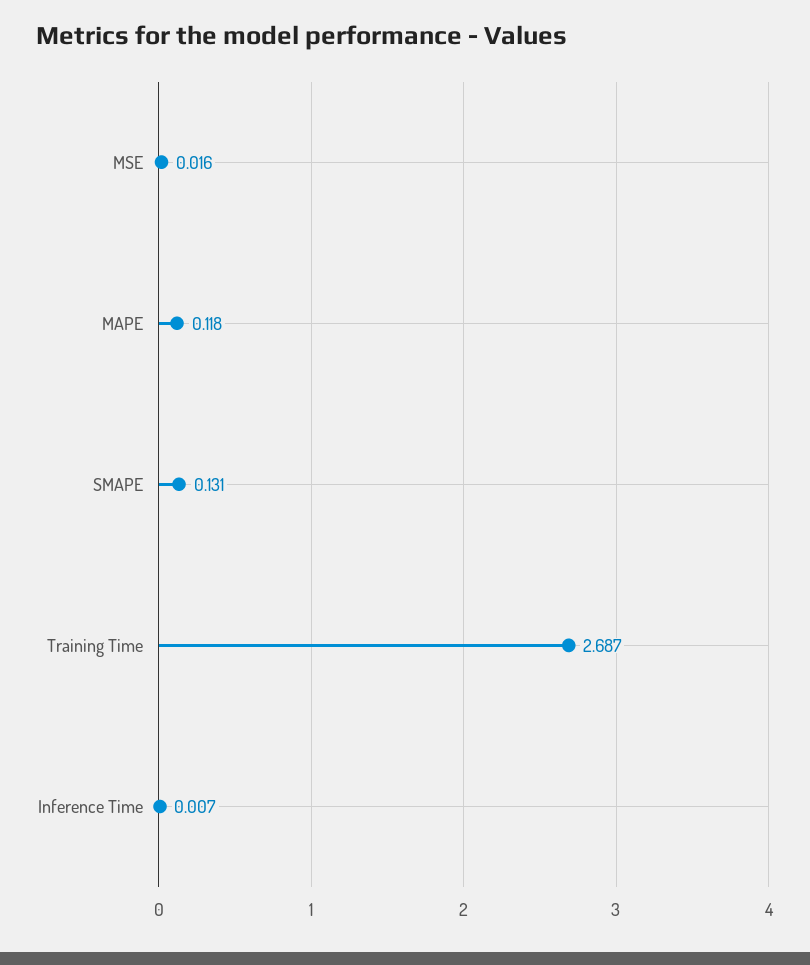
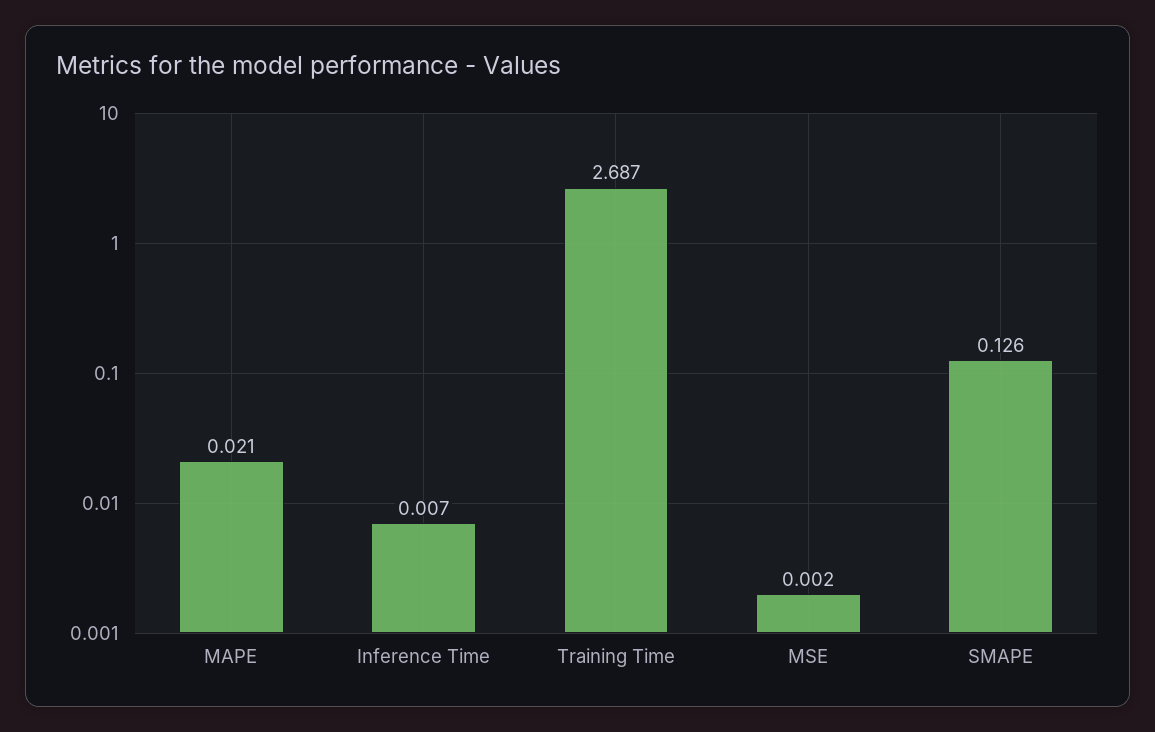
  {
-   "MSE": 0.016,
+   "MSE": 0.002,
-   "MAPE": 0.118,
+   "MAPE": 0.021,
-   "SMAPE": 0.131,
+   "SMAPE": 0.126,
    "Training Time": 2.687,
    "Inference Time": 0.007
  }

